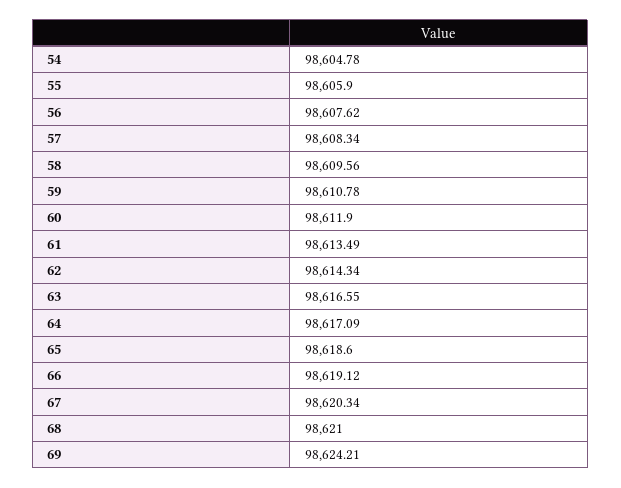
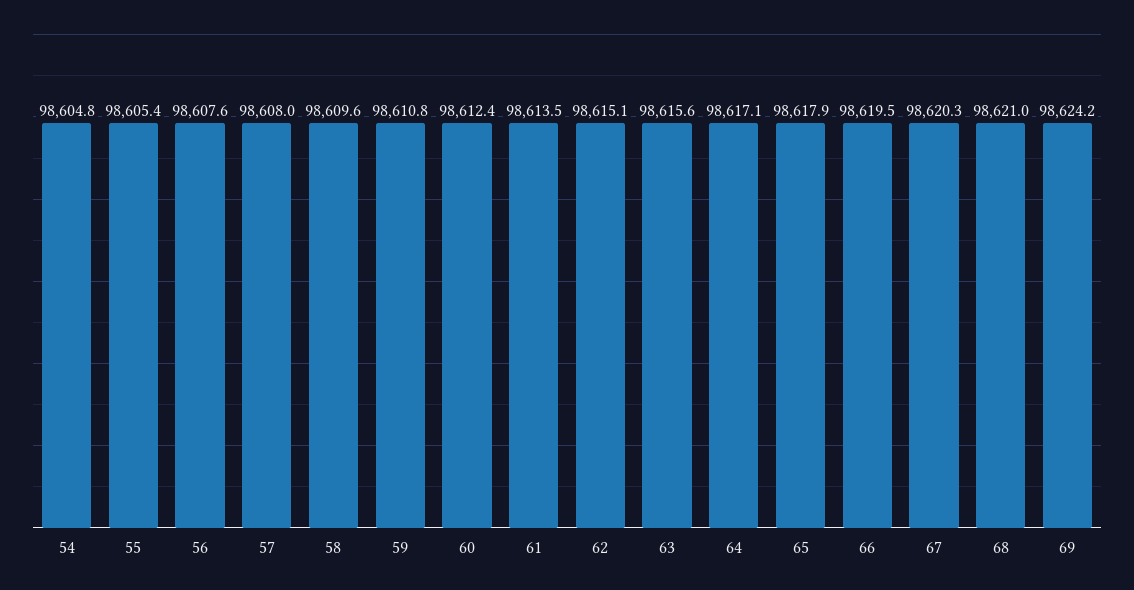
  {
    "54": 98604.78,
-   "55": 98605.9,
+   "55": 98605.4,
    "56": 98607.62,
-   "57": 98608.34,
+   "57": 98608,
    "58": 98609.56,
    "59": 98610.78,
-   "60": 98611.9,
+   "60": 98612.4,
    "61": 98613.49,
-   "62": 98614.34,
+   "62": 98615.1,
-   "63": 98616.55,
+   "63": 98615.6,
    "64": 98617.09,
-   "65": 98618.6,
+   "65": 98617.9,
-   "66": 98619.12,
+   "66": 98619.5,
    "67": 98620.34,
    "68": 98621,
    "69": 98624.21
  }

